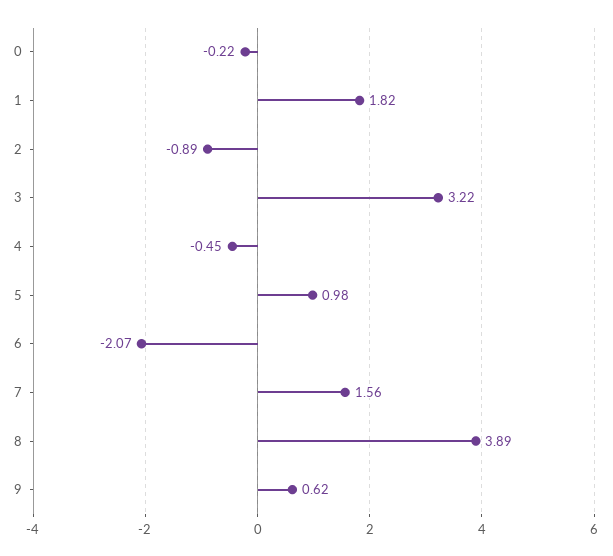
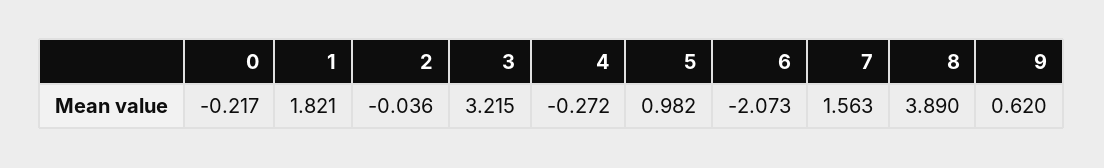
  {
    "0": -0.217,
    "1": 1.821,
-   "2": -0.89,
+   "2": -0.036,
    "3": 3.215,
-   "4": -0.45,
+   "4": -0.272,
    "5": 0.982,
    "6": -2.073,
    "7": 1.563,
    "8": 3.89,
    "9": 0.62
  }

